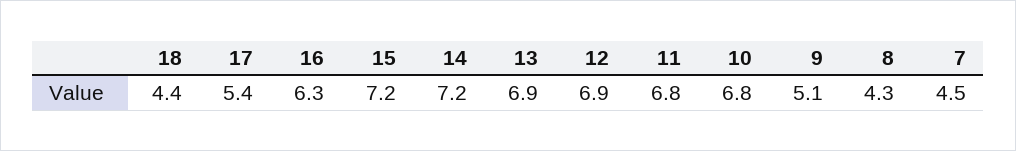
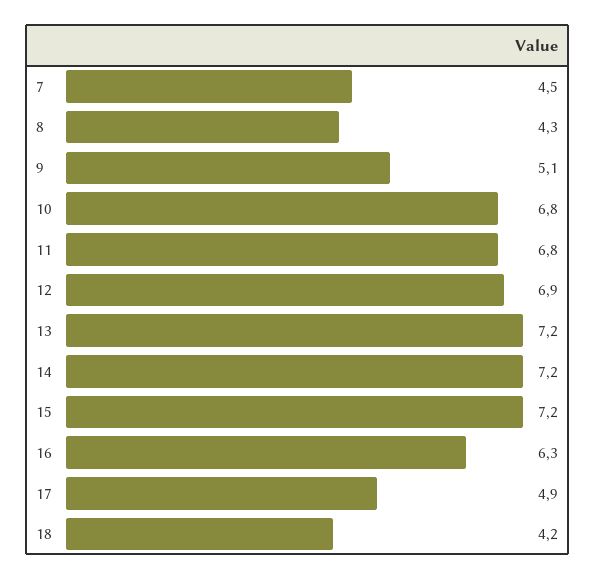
  {
-   "18": 4.4,
+   "18": 4.2,
-   "17": 5.4,
+   "17": 4.9,
    "16": 6.3,
    "15": 7.2,
    "14": 7.2,
-   "13": 6.9,
+   "13": 7.2,
    "12": 6.9,
    "11": 6.8,
    "10": 6.8,
    "9": 5.1,
    "8": 4.3,
    "7": 4.5
  }

